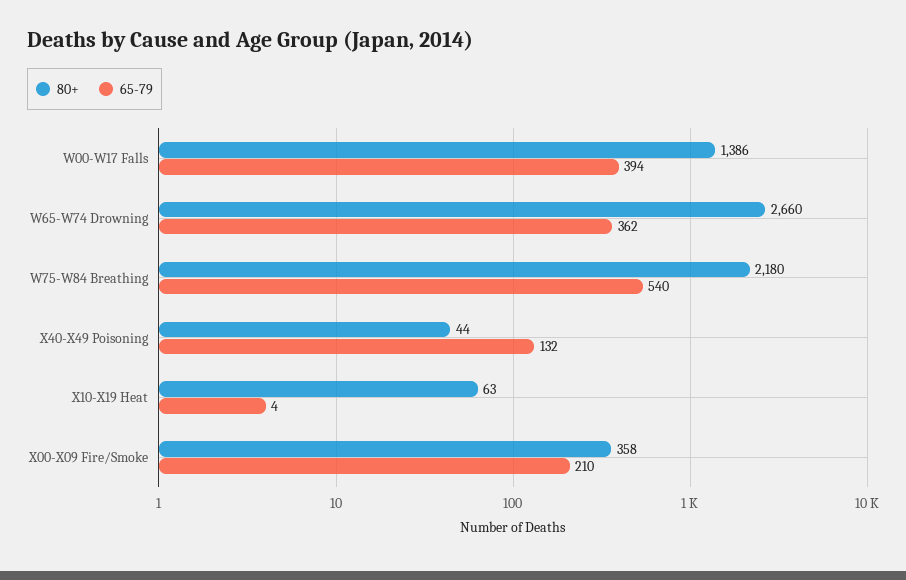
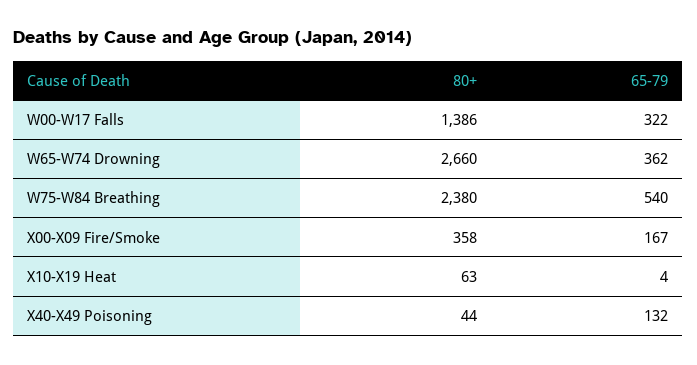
  {
    "80+": {
      "W00-W17 Falls": 1386,
      "W65-W74 Drowning": 2660,
-     "W75-W84 Breathing": 2180,
+     "W75-W84 Breathing": 2380,
      "X40-X49 Poisoning": 44,
      "X10-X19 Heat": 63,
      "X00-X09 Fire/Smoke": 358
    },
    "65-79": {
-     "W00-W17 Falls": 394,
+     "W00-W17 Falls": 322,
      "W65-W74 Drowning": 362,
      "W75-W84 Breathing": 540,
      "X40-X49 Poisoning": 132,
      "X10-X19 Heat": 4,
-     "X00-X09 Fire/Smoke": 210
+     "X00-X09 Fire/Smoke": 167
    }
  }

